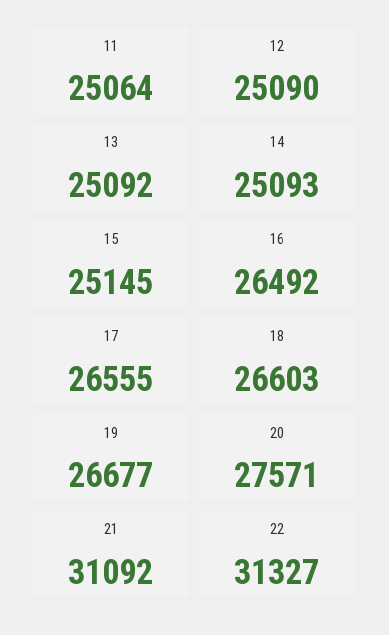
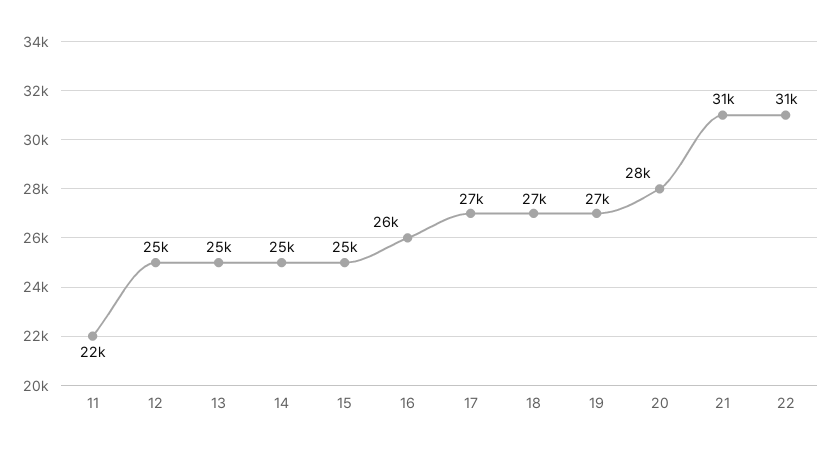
  {
-   "11": 25064,
+   "11": 22000,
    "12": 25090,
    "13": 25092,
    "14": 25093,
    "15": 25145,
    "16": 26492,
    "17": 26555,
    "18": 26603,
    "19": 26677,
    "20": 27571,
    "21": 31092,
    "22": 31327
  }

